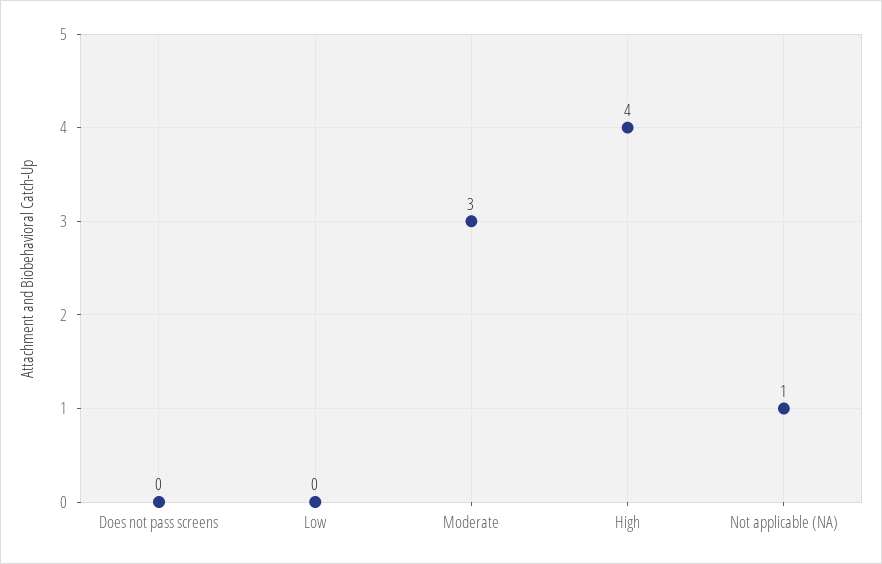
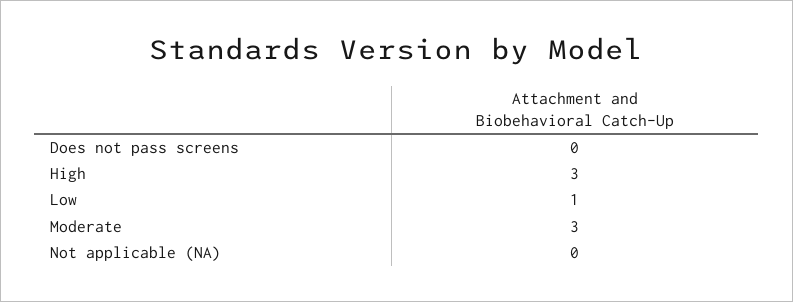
  {
    "Does not pass screens": 0,
-   "Low": 0,
+   "Low": 1,
    "Moderate": 3,
-   "High": 4,
+   "High": 3,
-   "Not applicable (NA)": 1
+   "Not applicable (NA)": 0
  }

